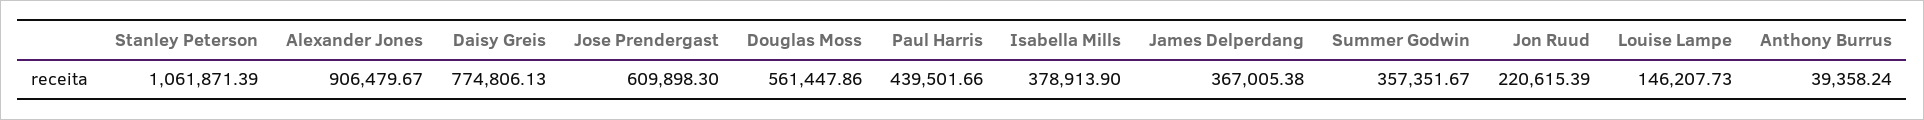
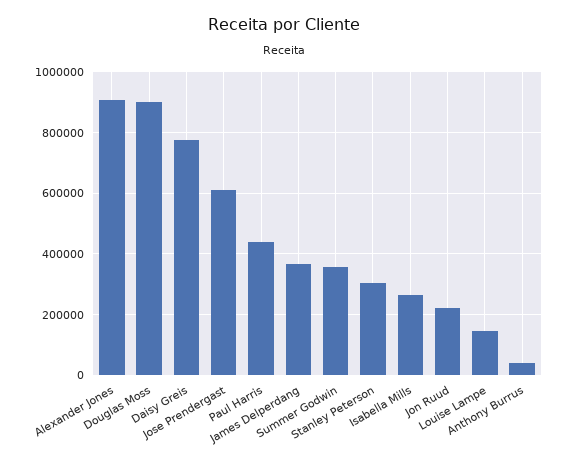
  {
-   "Stanley Peterson": 1061871.39,
+   "Stanley Peterson": 300000,
    "Alexander Jones": 906479.67,
    "Daisy Greis": 774806.13,
    "Jose Prendergast": 609898.3,
-   "Douglas Moss": 561447.86,
+   "Douglas Moss": 900000,
    "Paul Harris": 439501.66,
-   "Isabella Mills": 378913.9,
+   "Isabella Mills": 260000,
    "James Delperdang": 367005.38,
    "Summer Godwin": 357351.67,
    "Jon Ruud": 220615.39,
    "Louise Lampe": 146207.73,
    "Anthony Burrus": 39358.24
  }

